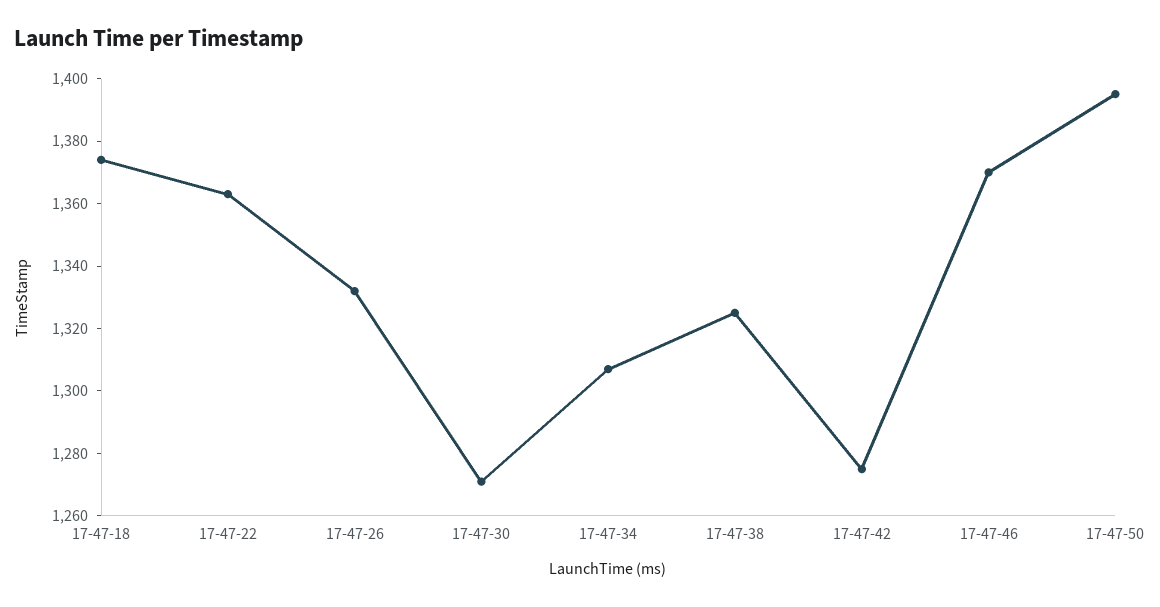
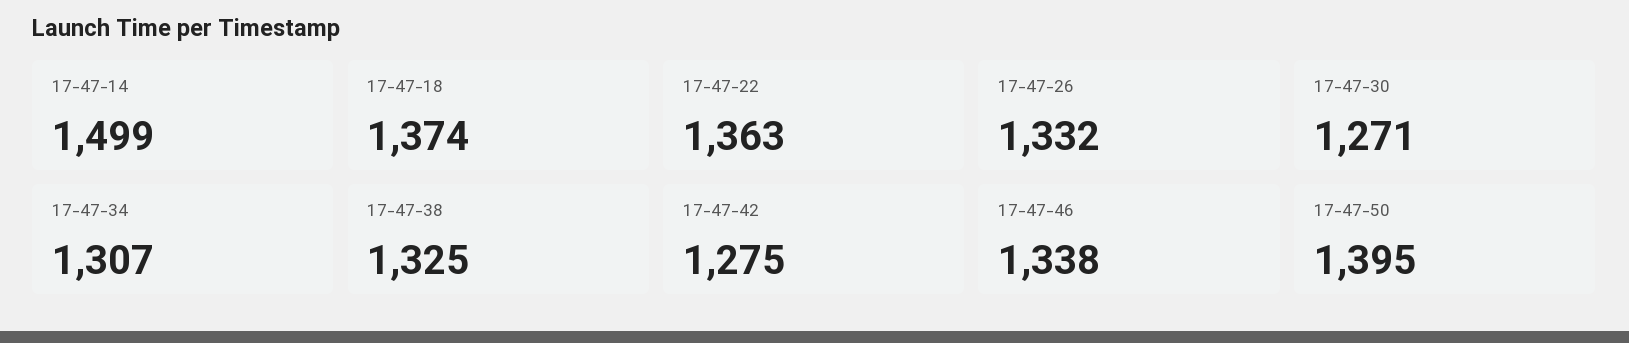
  {
    "17-47-18": 1374,
    "17-47-22": 1363,
    "17-47-26": 1332,
    "17-47-30": 1271,
    "17-47-34": 1307,
    "17-47-38": 1325,
    "17-47-42": 1275,
-   "17-47-46": 1370,
+   "17-47-46": 1338,
-   "17-47-50": 1395
+   "17-47-50": 1395,
+   "17-47-14": 1499
  }

